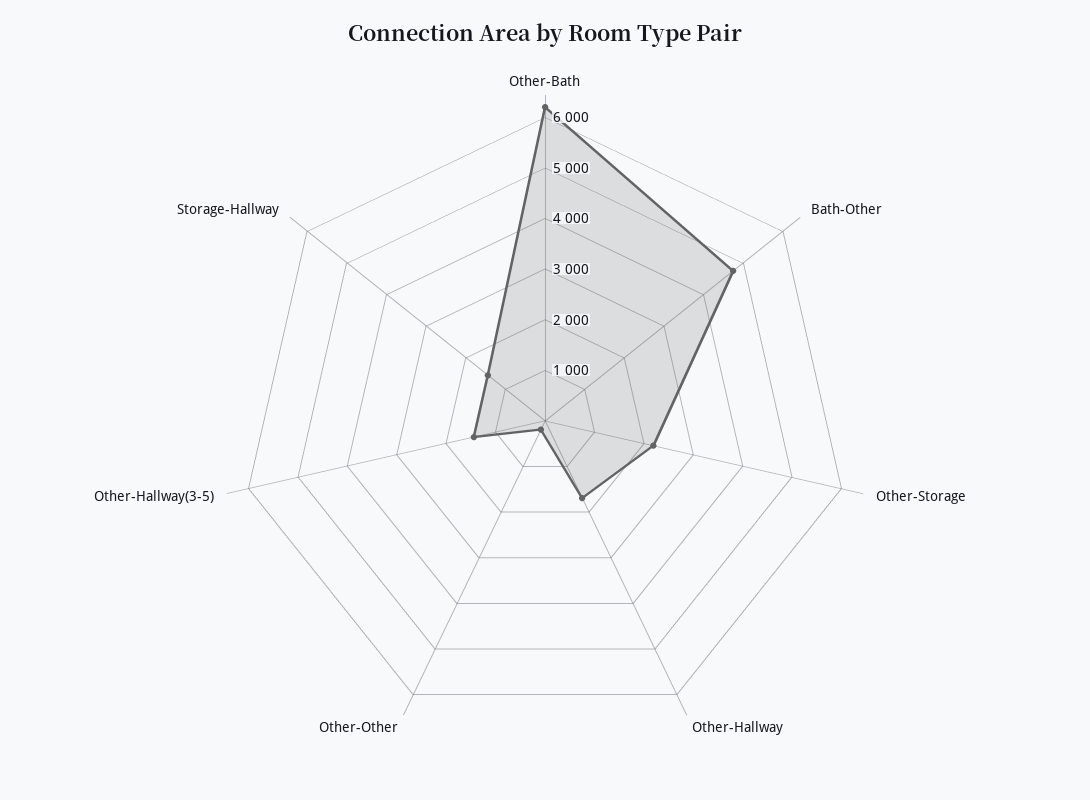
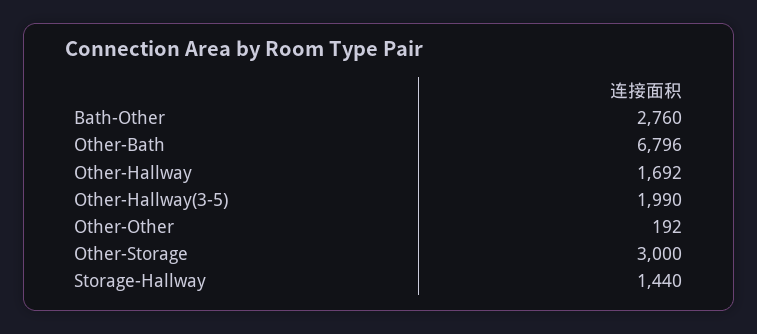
  {
-   "Other-Bath": 6200,
+   "Other-Bath": 6796,
-   "Bath-Other": 4800,
+   "Bath-Other": 2760,
-   "Other-Storage": 2200,
+   "Other-Storage": 3000,
    "Other-Hallway": 1692,
    "Other-Other": 192,
-   "Other-Hallway(3-5)": 1400,
+   "Other-Hallway(3-5)": 1990,
    "Storage-Hallway": 1440
  }

